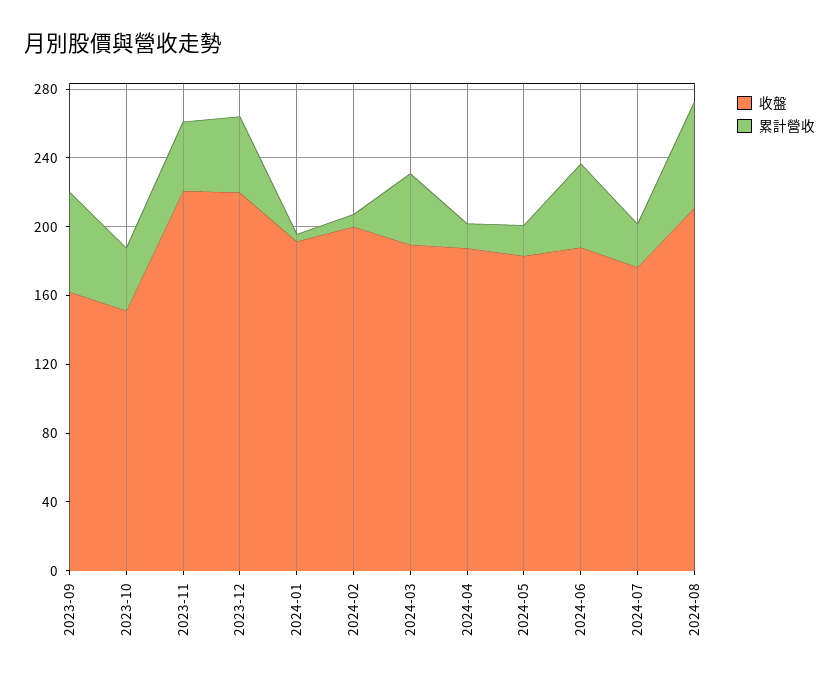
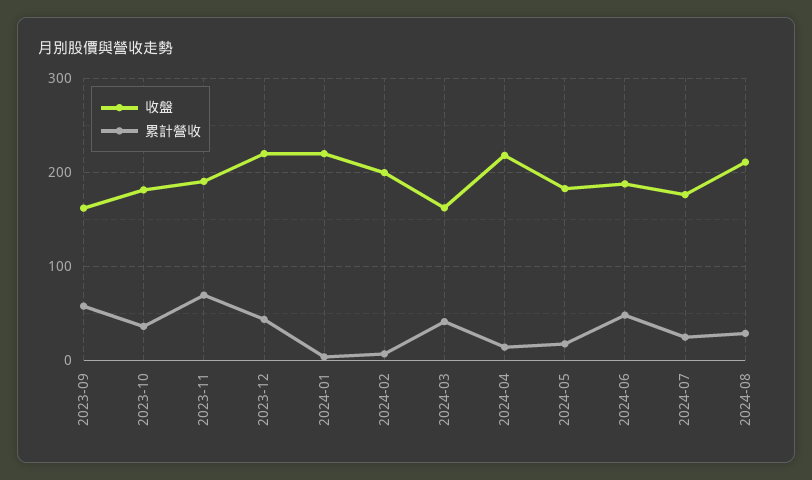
  {
    "收盤": {
      "2023-09": 160,
-     "2023-10": 150,
+     "2023-10": 180,
-     "2023-11": 220,
+     "2023-11": 190,
      "2023-12": 220,
-     "2024-01": 190,
+     "2024-01": 220,
      "2024-02": 200,
-     "2024-03": 190,
+     "2024-03": 160,
-     "2024-04": 190,
+     "2024-04": 220,
      "2024-05": 180,
      "2024-06": 190,
      "2024-07": 180,
      "2024-08": 210
    },
    "累計營收": {
      "2023-09": 60,
      "2023-10": 40,
-     "2023-11": 40,
+     "2023-11": 70,
      "2023-12": 40,
      "2024-01": 0,
      "2024-02": 10,
      "2024-03": 40,
      "2024-04": 10,
      "2024-05": 20,
      "2024-06": 50,
      "2024-07": 30,
-     "2024-08": 60
+     "2024-08": 30
    }
  }

